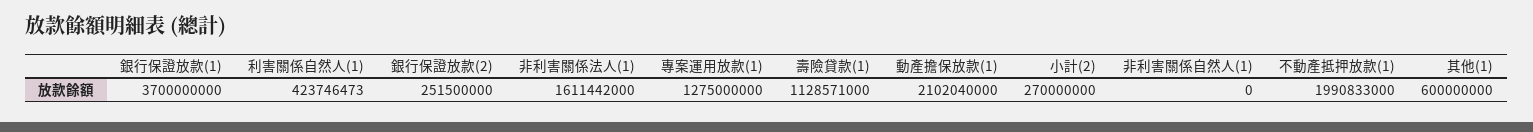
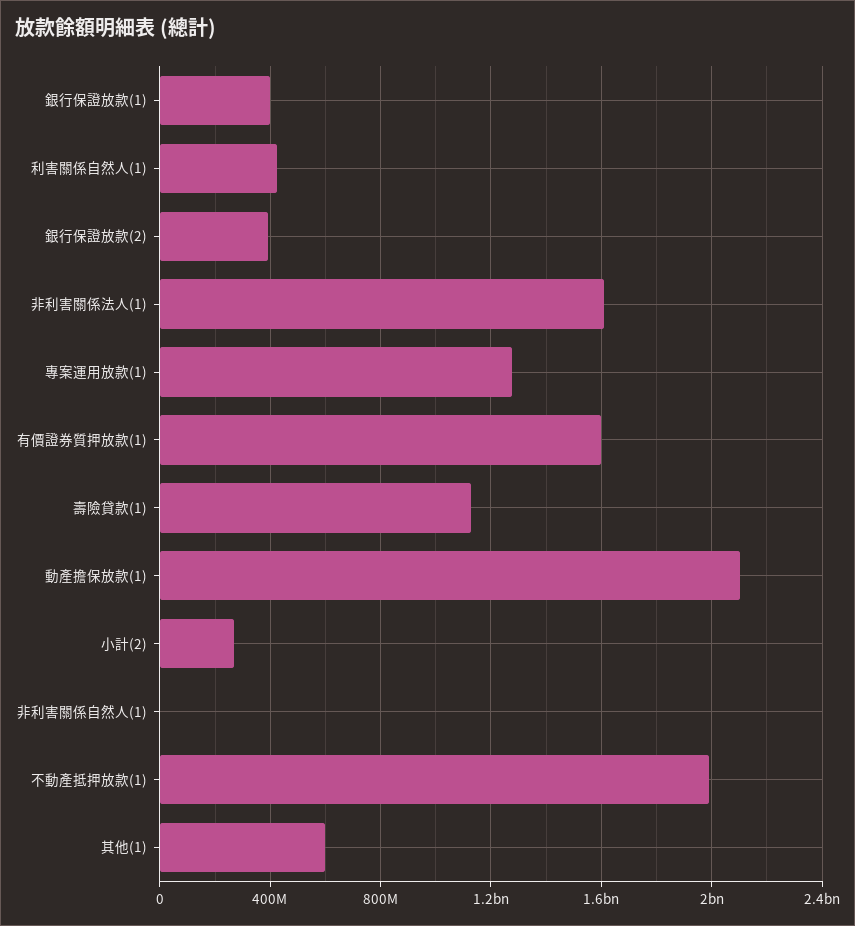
  {
-   "銀行保證放款(1)": 3700000000,
+   "銀行保證放款(1)": 400000000,
    "利害關係自然人(1)": 423746473,
-   "銀行保證放款(2)": 251500000,
+   "銀行保證放款(2)": 400000000,
    "非利害關係法人(1)": 1611442000,
    "專案運用放款(1)": 1275000000,
    "壽險貸款(1)": 1128571000,
    "動產擔保放款(1)": 2102040000,
    "小計(2)": 270000000,
    "非利害關係自然人(1)": 0,
    "不動產抵押放款(1)": 1990833000,
-   "其他(1)": 600000000
+   "其他(1)": 600000000,
+   "有價證券質押放款(1)": 1600000000
  }

